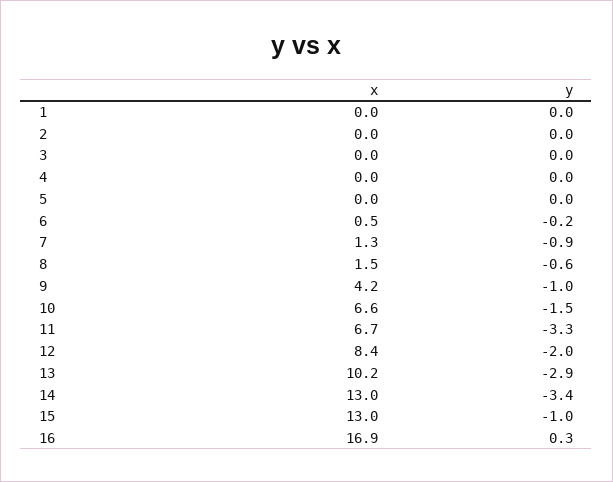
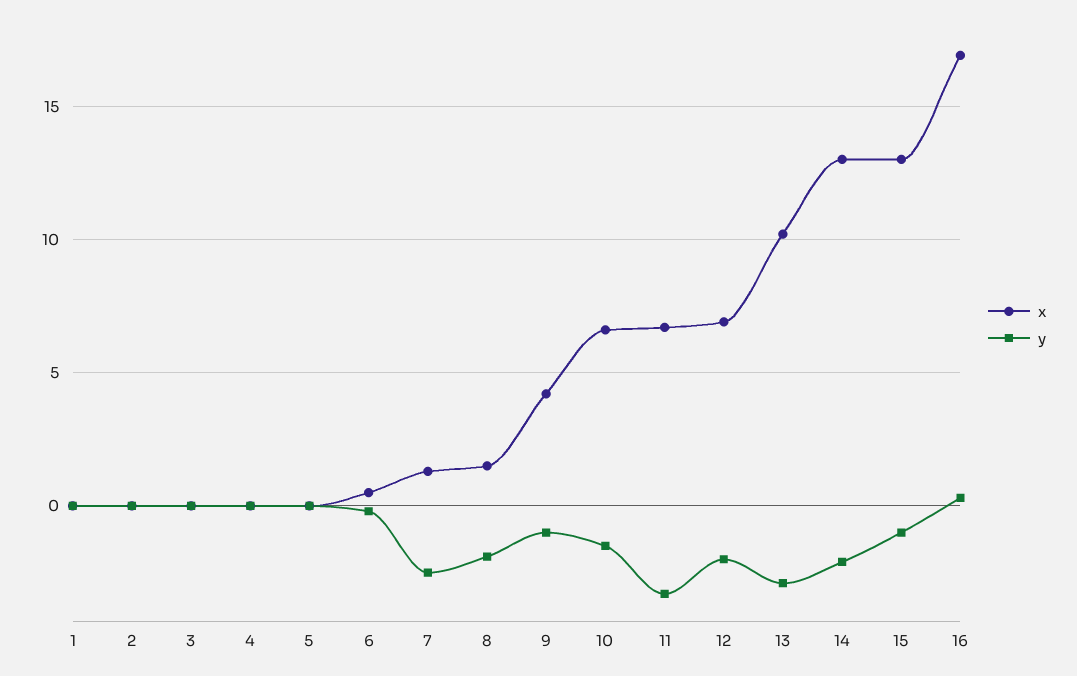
  {
    "x": {
      "1": 0,
      "2": 0,
      "3": 0,
      "4": 0,
      "5": 0,
      "6": 0.5,
      "7": 1.3,
      "8": 1.5,
      "9": 4.2,
      "10": 6.6,
      "11": 6.7,
-     "12": 8.4,
+     "12": 7,
      "13": 10.2,
      "14": 13,
      "15": 13,
      "16": 16.9
    },
    "y": {
      "1": 0,
      "2": 0,
      "3": 0,
      "4": 0,
      "5": 0,
      "6": -0.2,
-     "7": -0.9,
+     "7": -2.5,
-     "8": -0.6,
+     "8": -2,
      "9": -1,
      "10": -1.5,
      "11": -3.3,
      "12": -2,
      "13": -2.9,
-     "14": -3.4,
+     "14": -2,
      "15": -1,
      "16": 0.3
    }
  }

